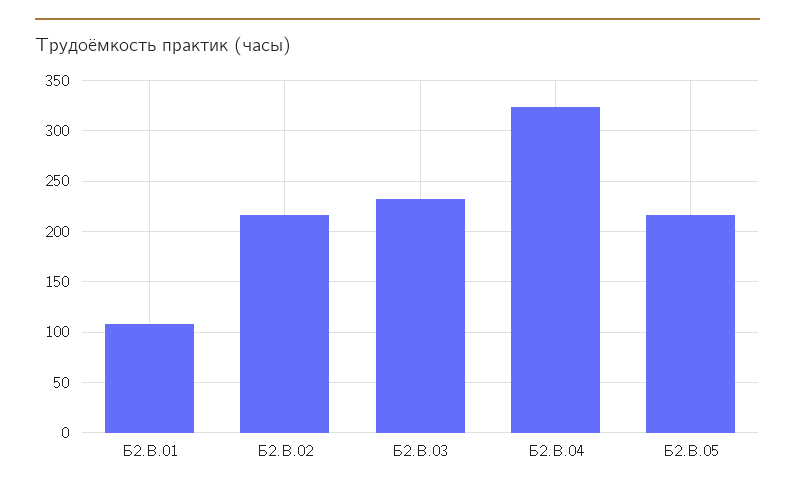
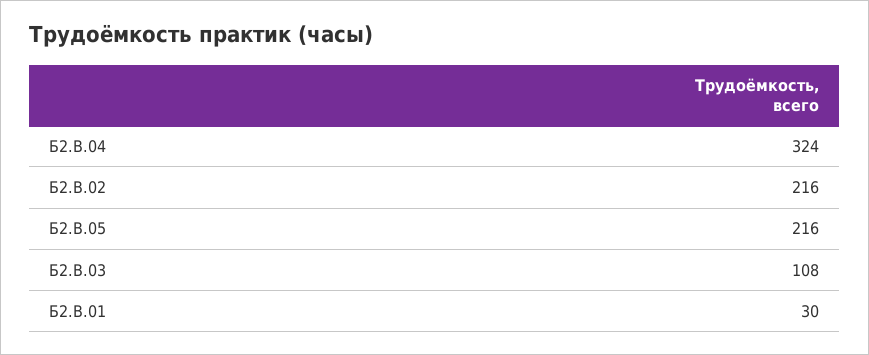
  {
-   "Б2.В.01": 110,
+   "Б2.В.01": 30,
    "Б2.В.02": 216,
-   "Б2.В.03": 230,
+   "Б2.В.03": 108,
    "Б2.В.04": 324,
    "Б2.В.05": 216
  }

